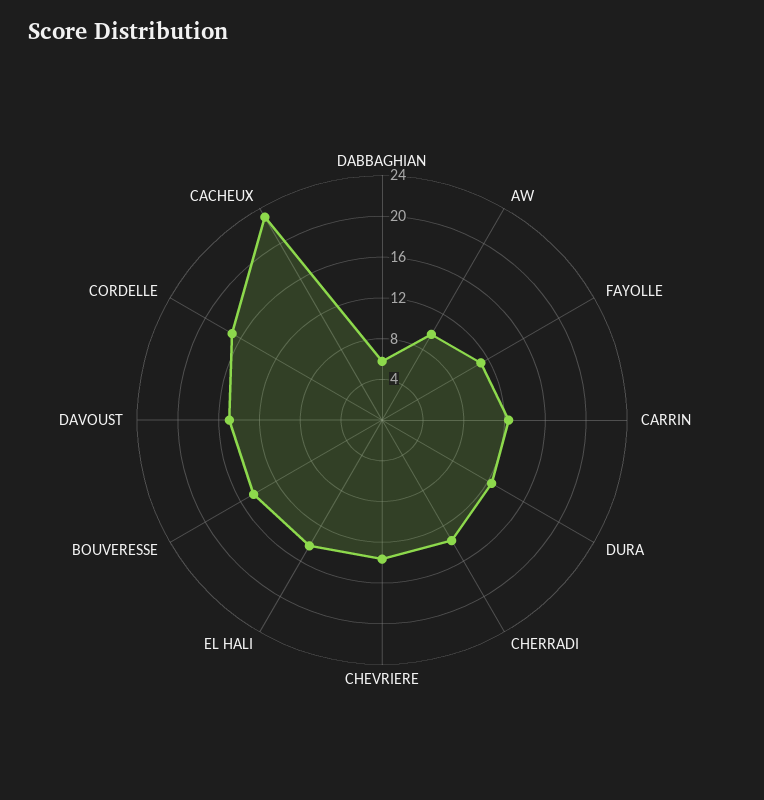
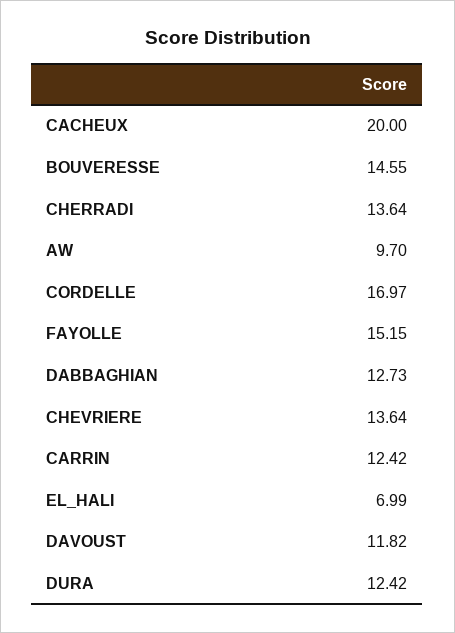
  {
-   "DABBAGHIAN": 6,
+   "DABBAGHIAN": 12.73,
    "AW": 9.7,
-   "FAYOLLE": 11,
+   "FAYOLLE": 15.15,
    "CARRIN": 12.42,
    "DURA": 12.42,
    "CHERRADI": 13.64,
    "CHEVRIERE": 13.64,
-   "EL HALI": 14,
+   "EL HALI": 6.99,
    "BOUVERESSE": 14.55,
-   "DAVOUST": 15,
+   "DAVOUST": 11.82,
    "CORDELLE": 16.97,
-   "CACHEUX": 23
+   "CACHEUX": 20
  }

